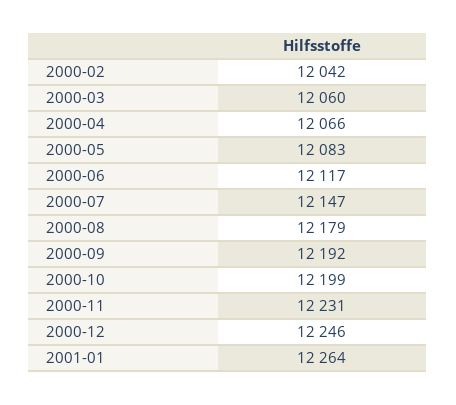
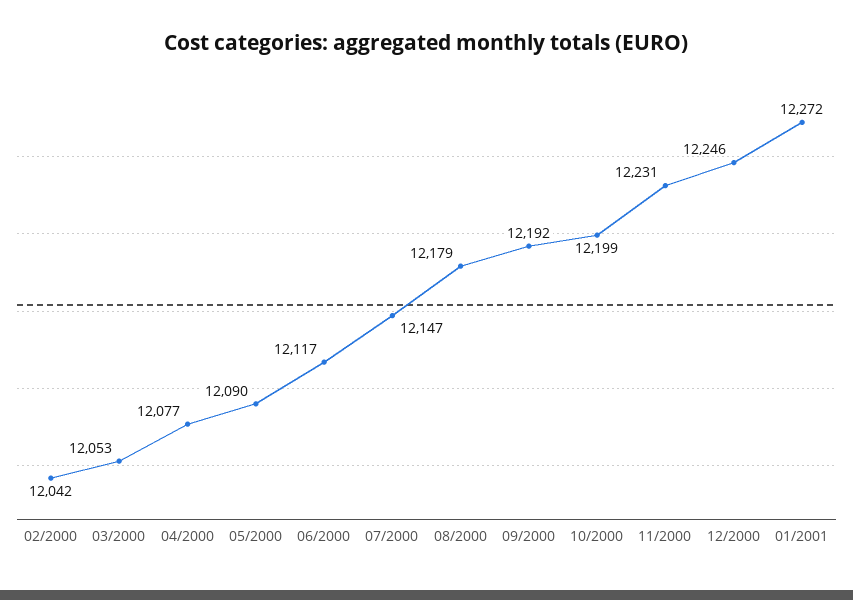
  {
    "2000-02": 12042,
-   "2000-03": 12060,
+   "2000-03": 12053,
-   "2000-04": 12066,
+   "2000-04": 12077,
-   "2000-05": 12083,
+   "2000-05": 12090,
    "2000-06": 12117,
    "2000-07": 12147,
    "2000-08": 12179,
    "2000-09": 12192,
    "2000-10": 12199,
    "2000-11": 12231,
    "2000-12": 12246,
-   "2001-01": 12264
+   "2001-01": 12272
  }

